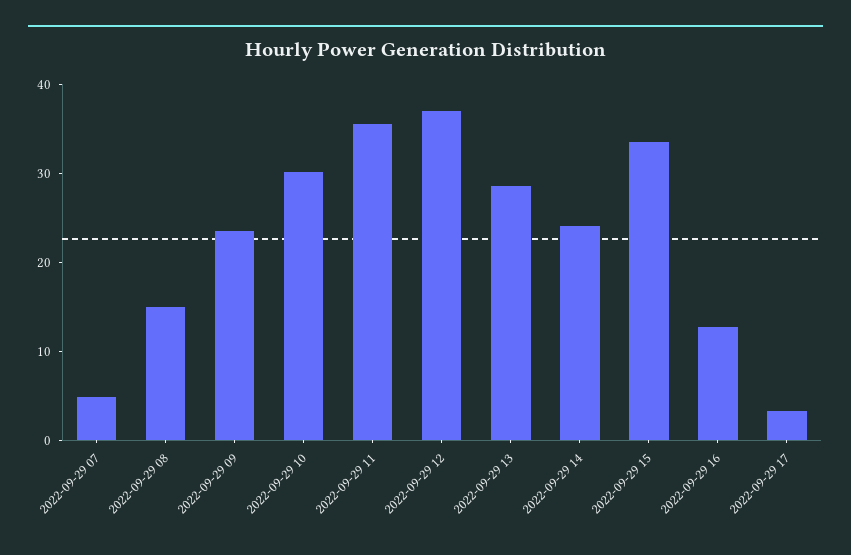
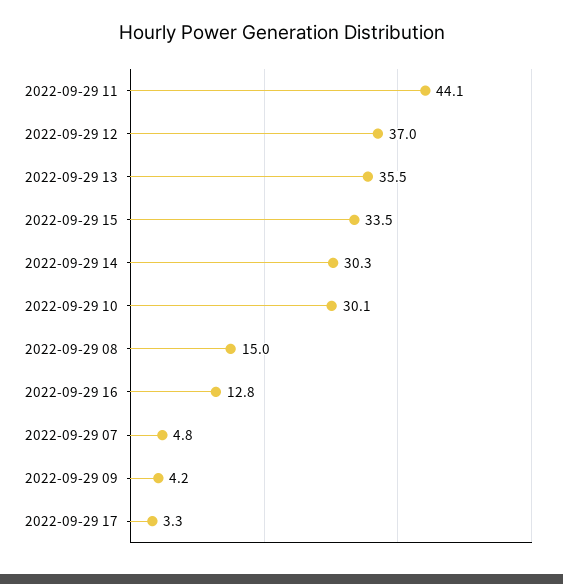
  {
    "2022-09-29 07": 4.8,
    "2022-09-29 08": 15,
-   "2022-09-29 09": 24,
+   "2022-09-29 09": 4.2,
    "2022-09-29 10": 30.1,
-   "2022-09-29 11": 36,
+   "2022-09-29 11": 44.1,
    "2022-09-29 12": 37,
-   "2022-09-29 13": 28,
+   "2022-09-29 13": 35.5,
-   "2022-09-29 14": 24,
+   "2022-09-29 14": 30.3,
    "2022-09-29 15": 33.5,
    "2022-09-29 16": 12.8,
    "2022-09-29 17": 3.3
  }

